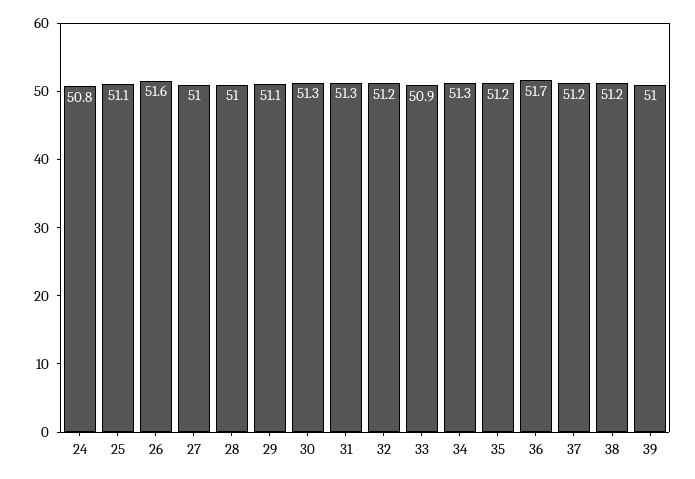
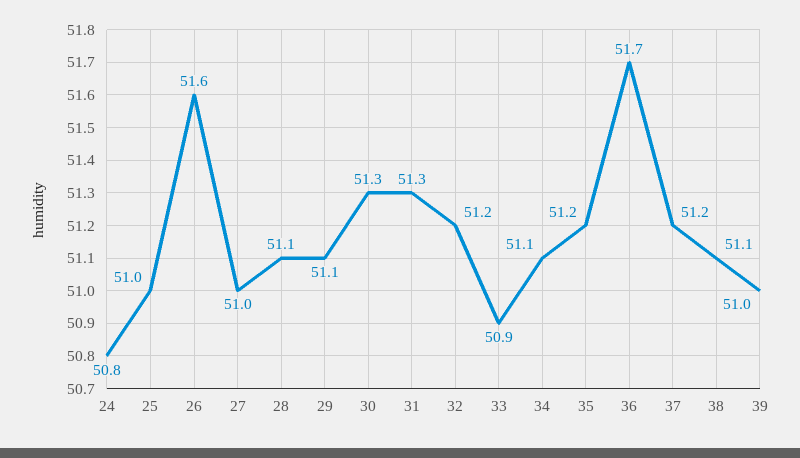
  {
    "24": 50.8,
-   "25": 51.1,
+   "25": 51,
    "26": 51.6,
    "27": 51,
-   "28": 51,
+   "28": 51.1,
    "29": 51.1,
    "30": 51.3,
    "31": 51.3,
    "32": 51.2,
    "33": 50.9,
-   "34": 51.3,
+   "34": 51.1,
    "35": 51.2,
    "36": 51.7,
    "37": 51.2,
-   "38": 51.2,
+   "38": 51.1,
    "39": 51
  }

